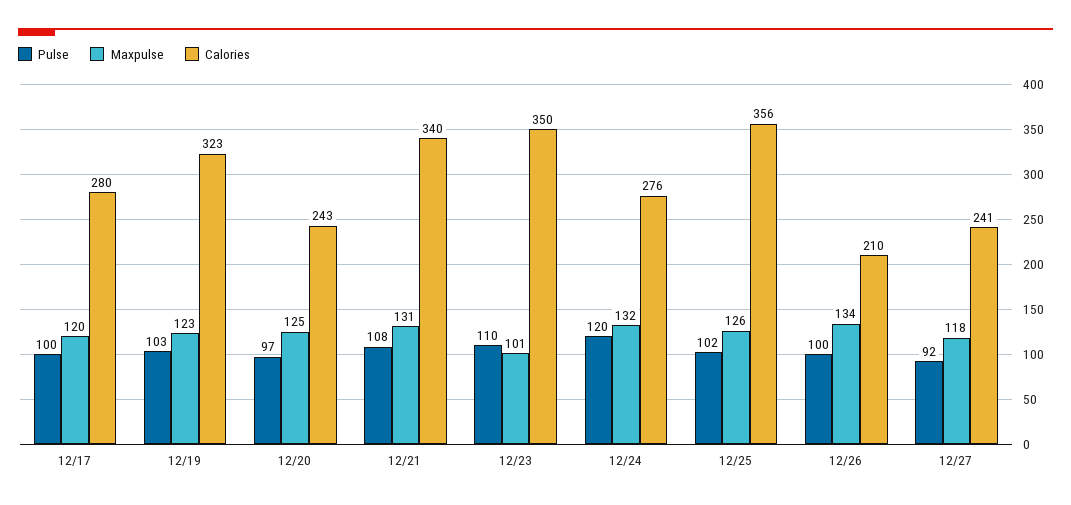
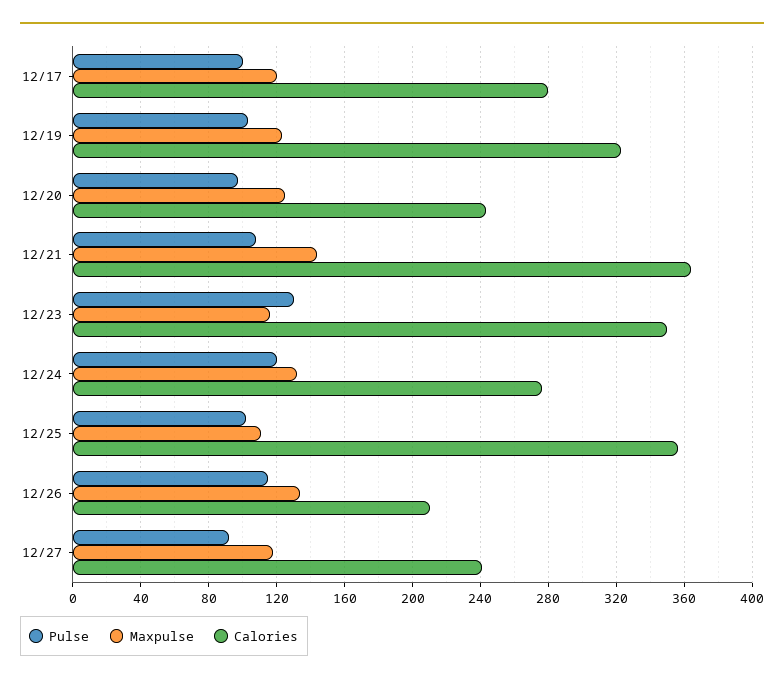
  {
    "Pulse": {
      "12/17": 100,
      "12/19": 103,
      "12/20": 97,
      "12/21": 108,
-     "12/23": 110,
+     "12/23": 130,
      "12/24": 120,
      "12/25": 102,
-     "12/26": 100,
+     "12/26": 115,
      "12/27": 92
    },
    "Maxpulse": {
      "12/17": 120,
      "12/19": 123,
      "12/20": 125,
-     "12/21": 131,
+     "12/21": 145,
-     "12/23": 101,
+     "12/23": 115,
      "12/24": 132,
-     "12/25": 126,
+     "12/25": 110,
      "12/26": 134,
      "12/27": 118
    },
    "Calories": {
      "12/17": 280,
      "12/19": 323,
      "12/20": 243,
-     "12/21": 340,
+     "12/21": 365,
      "12/23": 350,
      "12/24": 276,
      "12/25": 356,
      "12/26": 210,
      "12/27": 241
    }
  }

